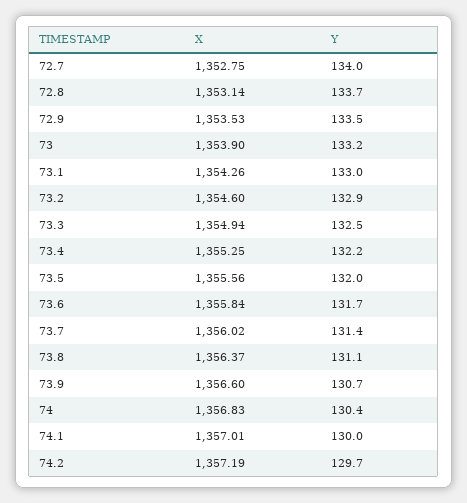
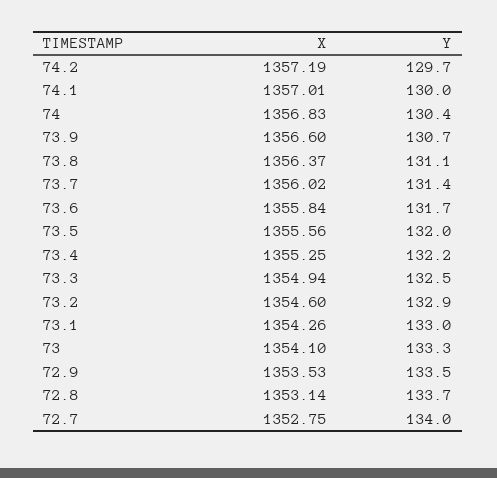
  {
    "X": {
      "72.7": 1352.75,
      "72.8": 1353.14,
      "72.9": 1353.53,
-     "73": 1353.9,
+     "73": 1354.1,
      "73.1": 1354.26,
      "73.2": 1354.6,
      "73.3": 1354.94,
      "73.4": 1355.25,
      "73.5": 1355.56,
      "73.6": 1355.84,
      "73.7": 1356.02,
      "73.8": 1356.37,
      "73.9": 1356.6,
      "74": 1356.83,
      "74.1": 1357.01,
      "74.2": 1357.19
    },
    "Y": {
      "72.7": 134,
      "72.8": 133.7,
      "72.9": 133.5,
-     "73": 133.2,
+     "73": 133.3,
      "73.1": 133,
      "73.2": 132.9,
      "73.3": 132.5,
      "73.4": 132.2,
      "73.5": 132,
      "73.6": 131.7,
      "73.7": 131.4,
      "73.8": 131.1,
      "73.9": 130.7,
      "74": 130.4,
      "74.1": 130,
      "74.2": 129.7
    }
  }

